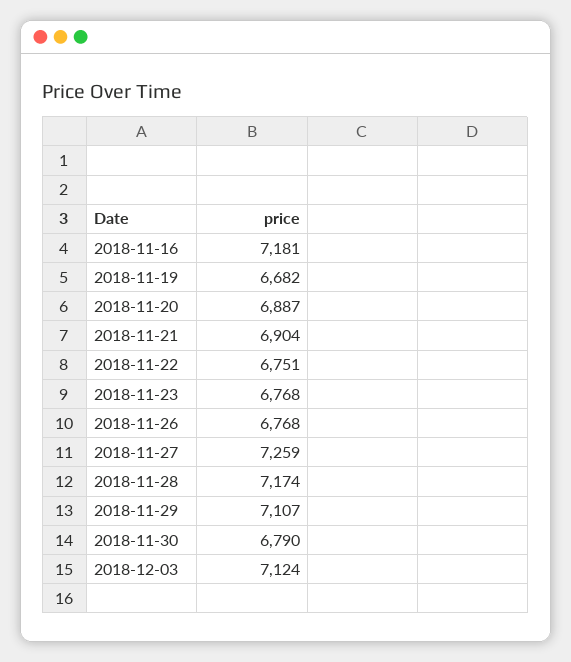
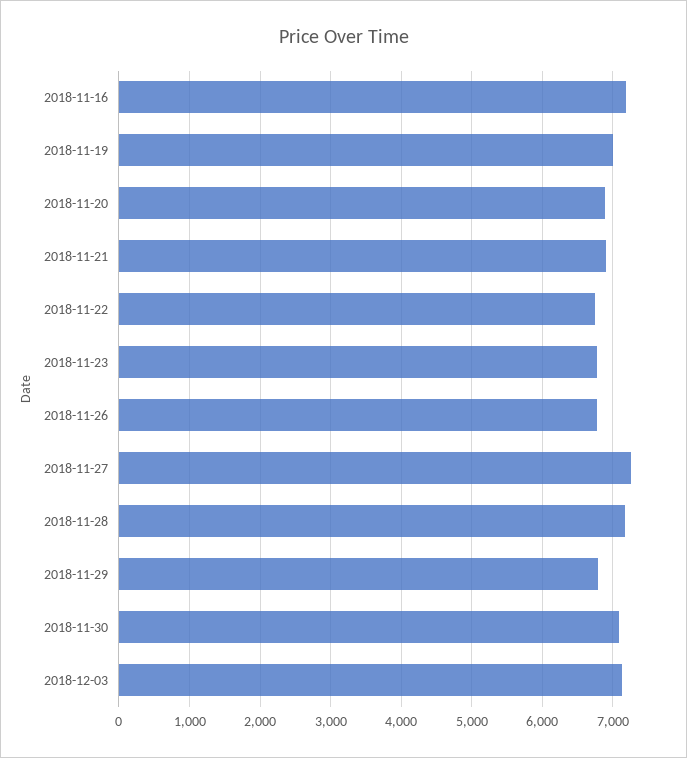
  {
    "2018-11-16": 7181,
-   "2018-11-19": 6682,
+   "2018-11-19": 7000,
    "2018-11-20": 6887,
    "2018-11-21": 6904,
    "2018-11-22": 6751,
    "2018-11-23": 6768,
    "2018-11-26": 6768,
    "2018-11-27": 7259,
    "2018-11-28": 7174,
-   "2018-11-29": 7107,
+   "2018-11-29": 6800,
-   "2018-11-30": 6790,
+   "2018-11-30": 7100,
    "2018-12-03": 7124
  }

